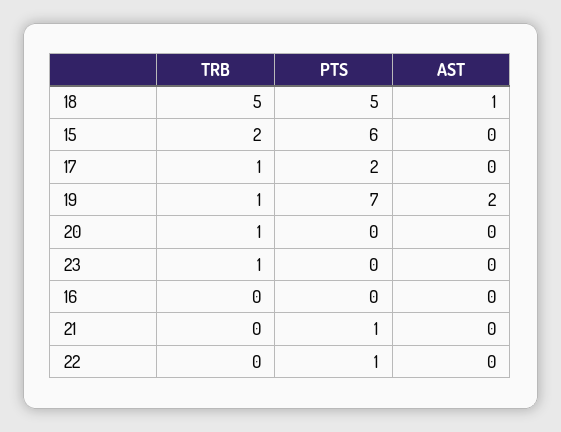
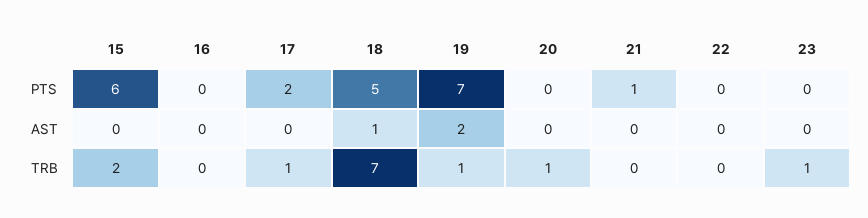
  {
    "TRB": {
-     "18": 5,
+     "18": 7,
      "15": 2,
      "17": 1,
      "19": 1,
      "20": 1,
      "23": 1,
      "16": 0,
      "21": 0,
      "22": 0
    },
    "PTS": {
      "18": 5,
      "15": 6,
      "17": 2,
      "19": 7,
      "20": 0,
      "23": 0,
      "16": 0,
      "21": 1,
-     "22": 1
+     "22": 0
    },
    "AST": {
      "18": 1,
      "15": 0,
      "17": 0,
      "19": 2,
      "20": 0,
      "23": 0,
      "16": 0,
      "21": 0,
      "22": 0
    }
  }

